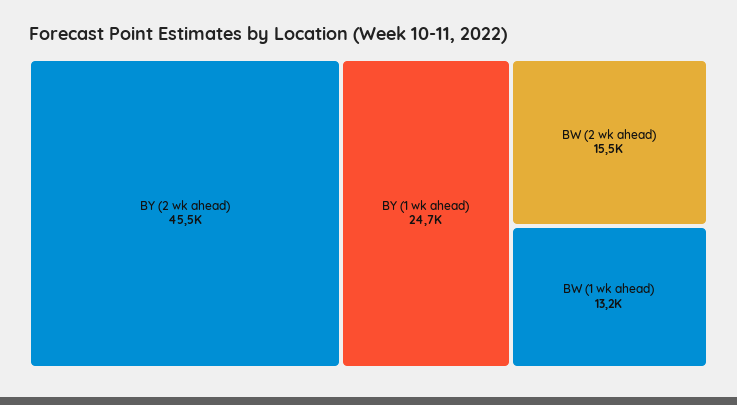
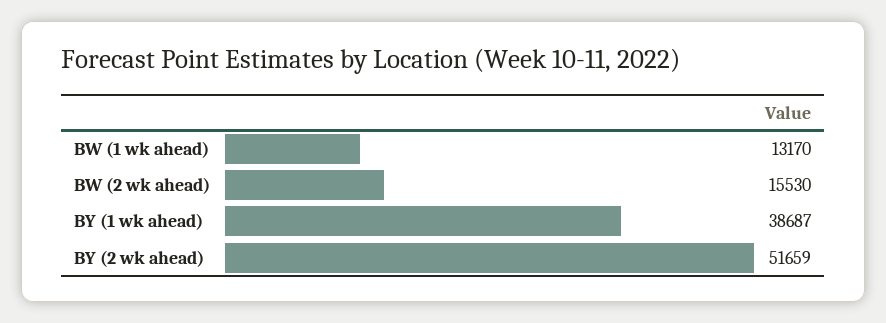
  {
-   "BY (2 wk ahead)": 45500,
+   "BY (2 wk ahead)": 51659,
-   "BY (1 wk ahead)": 24700,
+   "BY (1 wk ahead)": 38687,
    "BW (2 wk ahead)": 15530,
    "BW (1 wk ahead)": 13170
  }

